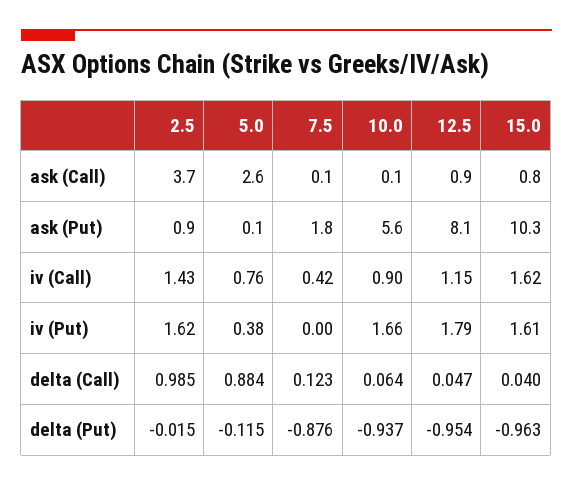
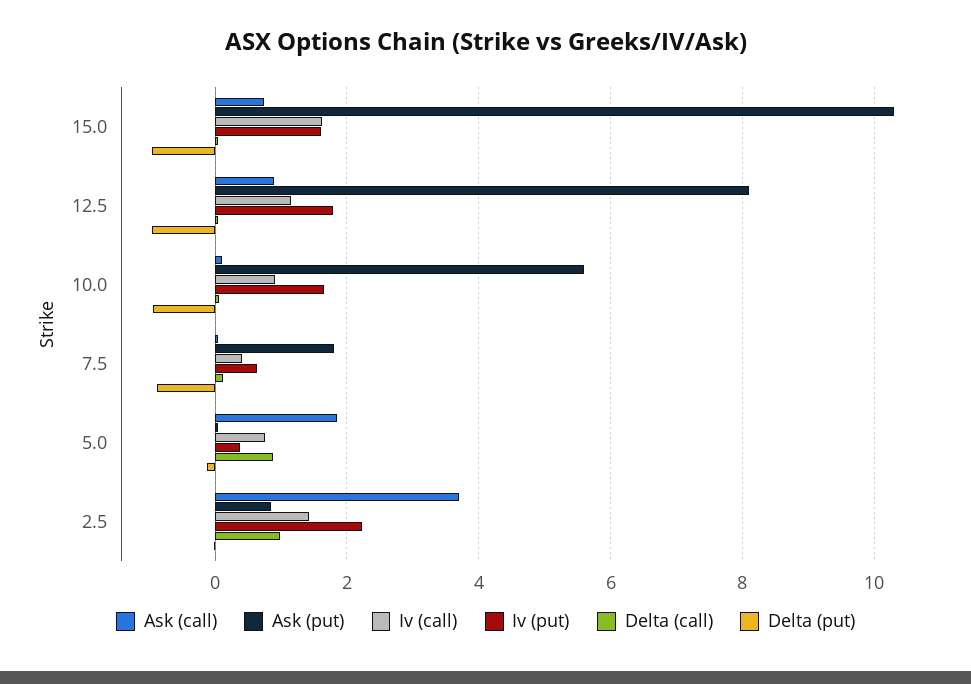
  {
    "ask (Call)": {
      "2.5": 3.7,
-     "5.0": 2.6,
+     "5.0": 1.8,
      "7.5": 0.1,
      "10.0": 0.1,
      "12.5": 0.9,
      "15.0": 0.8
    },
    "ask (Put)": {
      "2.5": 0.9,
      "5.0": 0.1,
      "7.5": 1.8,
      "10.0": 5.6,
      "12.5": 8.1,
      "15.0": 10.3
    },
    "iv (Call)": {
      "2.5": 1.43,
      "5.0": 0.76,
      "7.5": 0.42,
      "10.0": 0.9,
      "12.5": 1.15,
      "15.0": 1.62
    },
    "iv (Put)": {
-     "2.5": 1.62,
+     "2.5": 2.2,
      "5.0": 0.38,
-     "7.5": 0,
+     "7.5": 0.6,
      "10.0": 1.66,
      "12.5": 1.79,
      "15.0": 1.61
    },
    "delta (Call)": {
      "2.5": 0.985,
      "5.0": 0.884,
      "7.5": 0.123,
      "10.0": 0.064,
      "12.5": 0.047,
      "15.0": 0.04
    },
    "delta (Put)": {
      "2.5": -0.015,
      "5.0": -0.115,
      "7.5": -0.876,
      "10.0": -0.937,
      "12.5": -0.954,
      "15.0": -0.963
    }
  }

